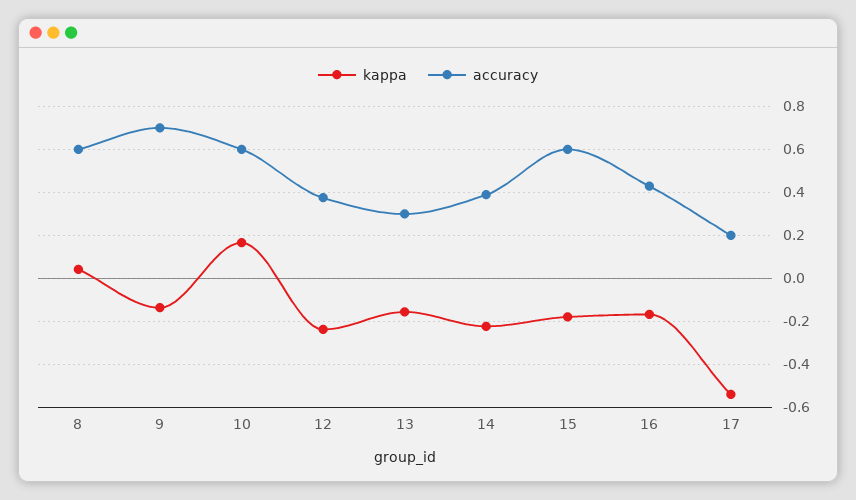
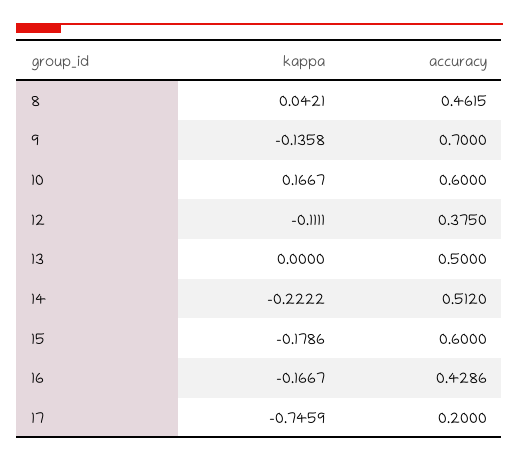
  {
    "kappa": {
      "8": 0.0421,
      "9": -0.1358,
      "10": 0.1667,
-     "12": -0.25,
+     "12": -0.1111,
-     "13": -0.15,
+     "13": 0,
      "14": -0.2222,
      "15": -0.1786,
      "16": -0.1667,
-     "17": -0.55
+     "17": -0.7459
    },
    "accuracy": {
-     "8": 0.6,
+     "8": 0.4615,
      "9": 0.7,
      "10": 0.6,
      "12": 0.375,
-     "13": 0.3,
+     "13": 0.5,
-     "14": 0.4,
+     "14": 0.512,
      "15": 0.6,
      "16": 0.4286,
      "17": 0.2
    }
  }

